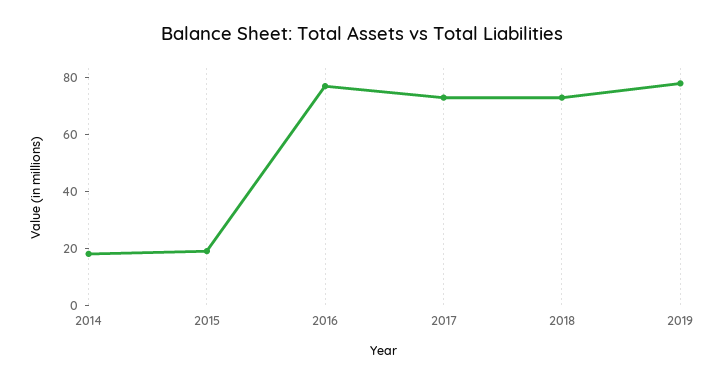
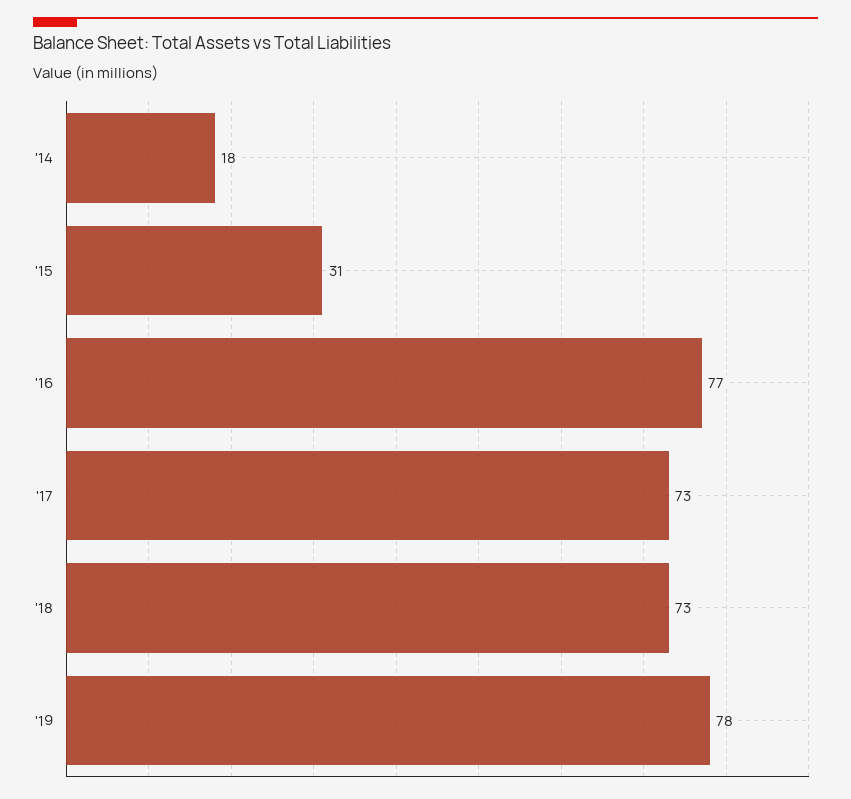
  {
    "2014": 18,
-   "2015": 20,
+   "2015": 31,
    "2016": 77,
    "2017": 73,
    "2018": 73,
    "2019": 78
  }

